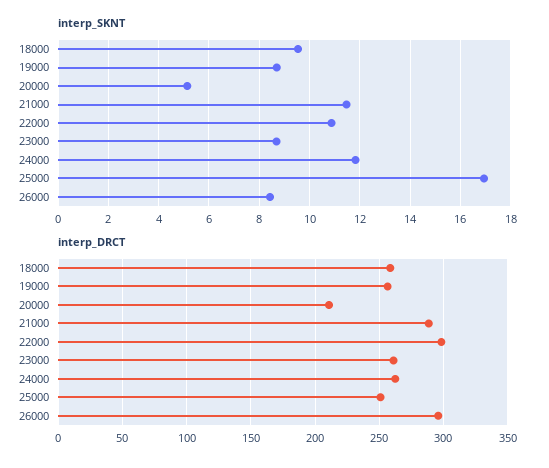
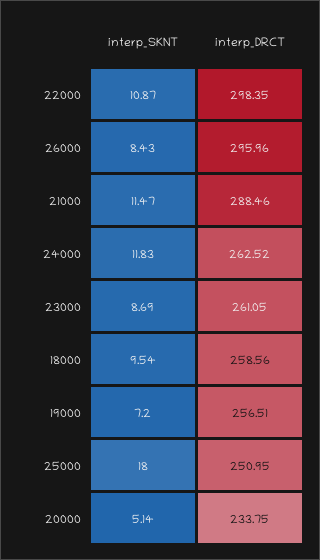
  {
    "interp_SKNT": {
      "18000": 9.54,
-     "19000": 8.75,
+     "19000": 7.2,
      "20000": 5.14,
      "21000": 11.47,
      "22000": 10.87,
      "23000": 8.69,
      "24000": 11.83,
-     "25000": 17,
+     "25000": 18,
      "26000": 8.43
    },
    "interp_DRCT": {
      "18000": 258.56,
      "19000": 256.51,
-     "20000": 210,
+     "20000": 233.75,
      "21000": 288.46,
      "22000": 298.35,
      "23000": 261.05,
      "24000": 262.52,
      "25000": 250.95,
      "26000": 295.96
    }
  }

